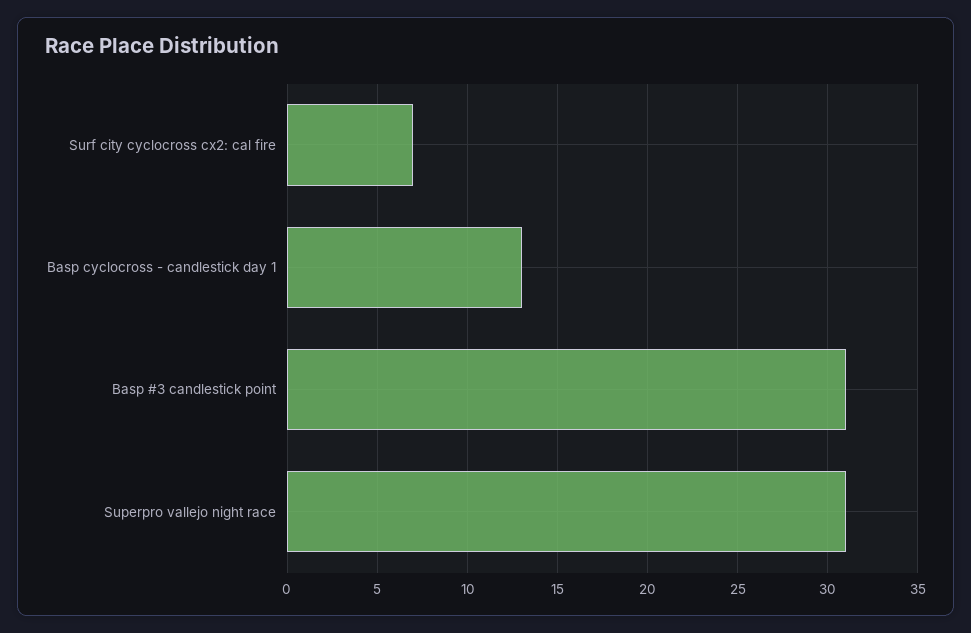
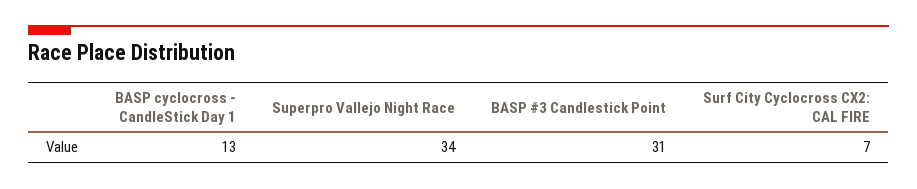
  {
    "Surf city cyclocross cx2: cal fire": 7,
    "Basp cyclocross - candlestick day 1": 13,
    "Basp #3 candlestick point": 31,
-   "Superpro vallejo night race": 31
+   "Superpro vallejo night race": 34
  }

